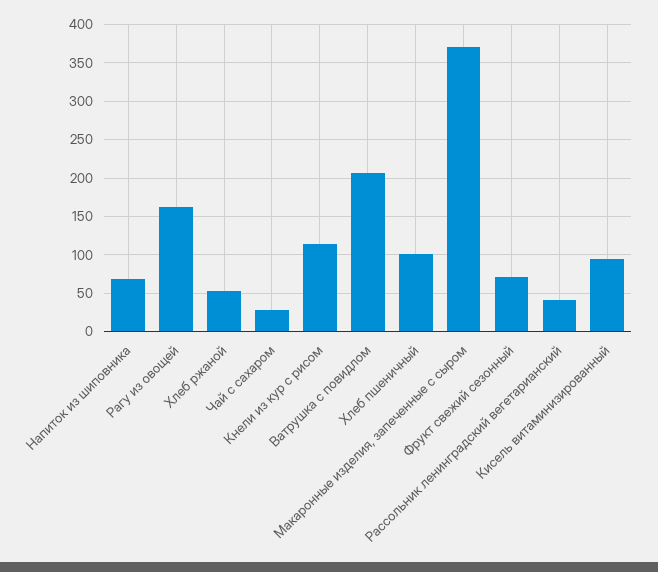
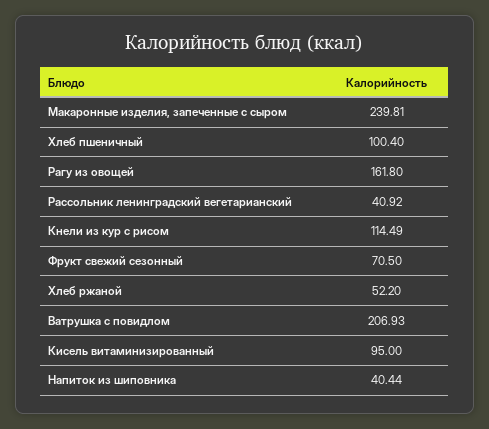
  {
-   "Напиток из шиповника": 70,
+   "Напиток из шиповника": 40.44,
    "Рагу из овощей": 161.8,
    "Хлеб ржаной": 52.2,
-   "Чай с сахаром": 30,
    "Кнели из кур с рисом": 114.49,
    "Ватрушка с повидлом": 206.93,
    "Хлеб пшеничный": 100.4,
-   "Макаронные изделия, запеченные с сыром": 370,
+   "Макаронные изделия, запеченные с сыром": 239.81,
    "Фрукт свежий сезонный": 70.5,
    "Рассольник ленинградский вегетарианский": 40.92,
    "Кисель витаминизированный": 95
  }

